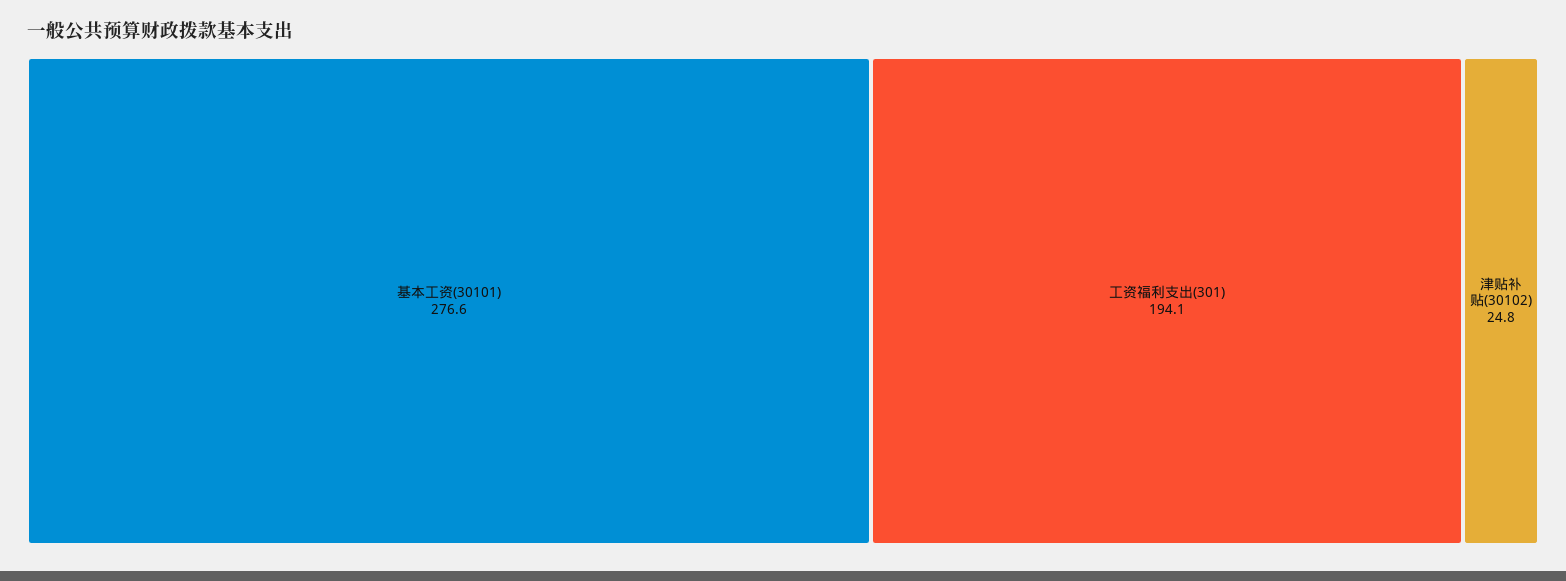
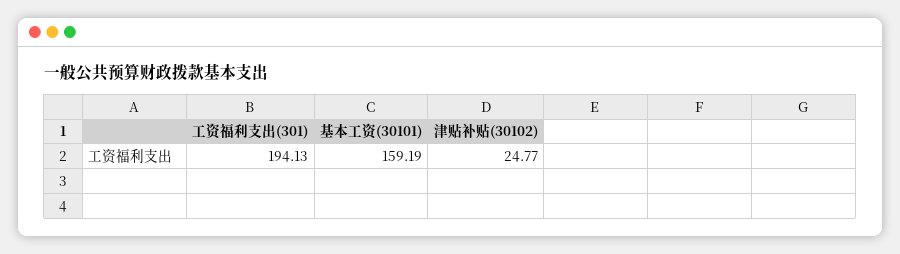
  {
-   "基本工资(30101)": 276.6,
+   "基本工资(30101)": 159.19,
    "工资福利支出(301)": 194.13,
    "津贴补贴(30102)": 24.77
  }

